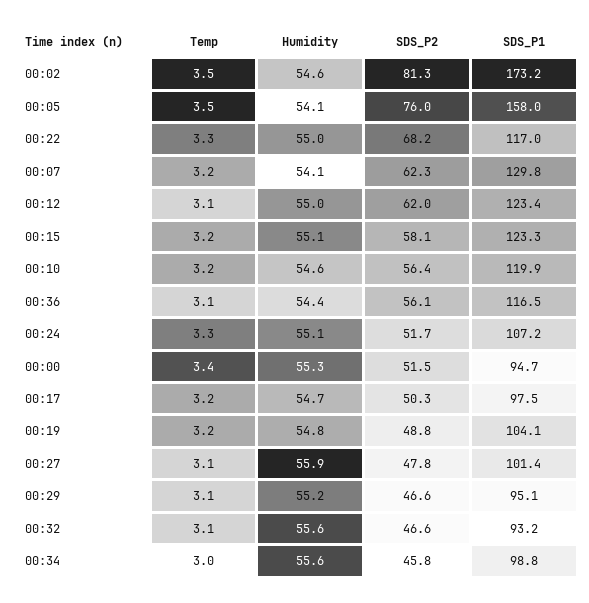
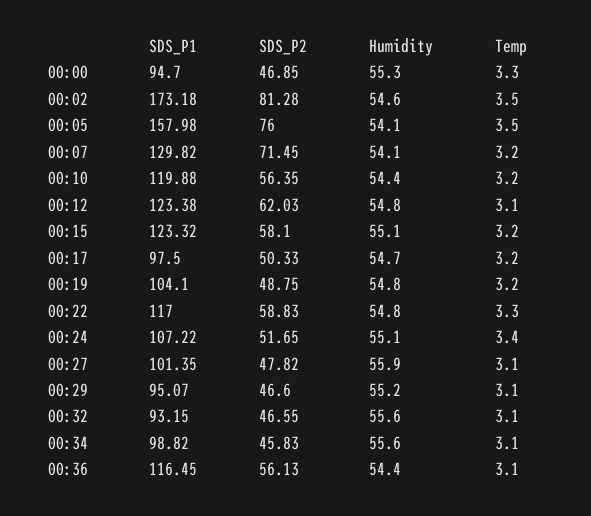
  {
    "Temp": {
      "00:02": 3.5,
      "00:05": 3.5,
      "00:22": 3.3,
      "00:07": 3.2,
      "00:12": 3.1,
      "00:15": 3.2,
      "00:10": 3.2,
      "00:36": 3.1,
-     "00:24": 3.3,
+     "00:24": 3.4,
-     "00:00": 3.4,
+     "00:00": 3.3,
      "00:17": 3.2,
      "00:19": 3.2,
      "00:27": 3.1,
      "00:29": 3.1,
      "00:32": 3.1,
-     "00:34": 3
+     "00:34": 3.1
    },
    "Humidity": {
      "00:02": 54.6,
      "00:05": 54.1,
-     "00:22": 55,
+     "00:22": 54.8,
      "00:07": 54.1,
-     "00:12": 55,
+     "00:12": 54.8,
      "00:15": 55.1,
-     "00:10": 54.6,
+     "00:10": 54.4,
      "00:36": 54.4,
      "00:24": 55.1,
      "00:00": 55.3,
      "00:17": 54.7,
      "00:19": 54.8,
      "00:27": 55.9,
      "00:29": 55.2,
      "00:32": 55.6,
      "00:34": 55.6
    },
    "SDS_P2": {
      "00:02": 81.28,
      "00:05": 76,
-     "00:22": 68.2,
+     "00:22": 58.83,
-     "00:07": 62.3,
+     "00:07": 71.45,
      "00:12": 62.03,
      "00:15": 58.1,
      "00:10": 56.35,
      "00:36": 56.13,
      "00:24": 51.65,
-     "00:00": 51.5,
+     "00:00": 46.85,
      "00:17": 50.33,
      "00:19": 48.75,
      "00:27": 47.82,
      "00:29": 46.6,
      "00:32": 46.55,
      "00:34": 45.83
    },
    "SDS_P1": {
      "00:02": 173.18,
      "00:05": 157.98,
      "00:22": 117,
      "00:07": 129.82,
      "00:12": 123.38,
      "00:15": 123.32,
      "00:10": 119.88,
      "00:36": 116.45,
      "00:24": 107.22,
      "00:00": 94.7,
      "00:17": 97.5,
      "00:19": 104.1,
      "00:27": 101.35,
      "00:29": 95.07,
      "00:32": 93.15,
      "00:34": 98.82
    }
  }

